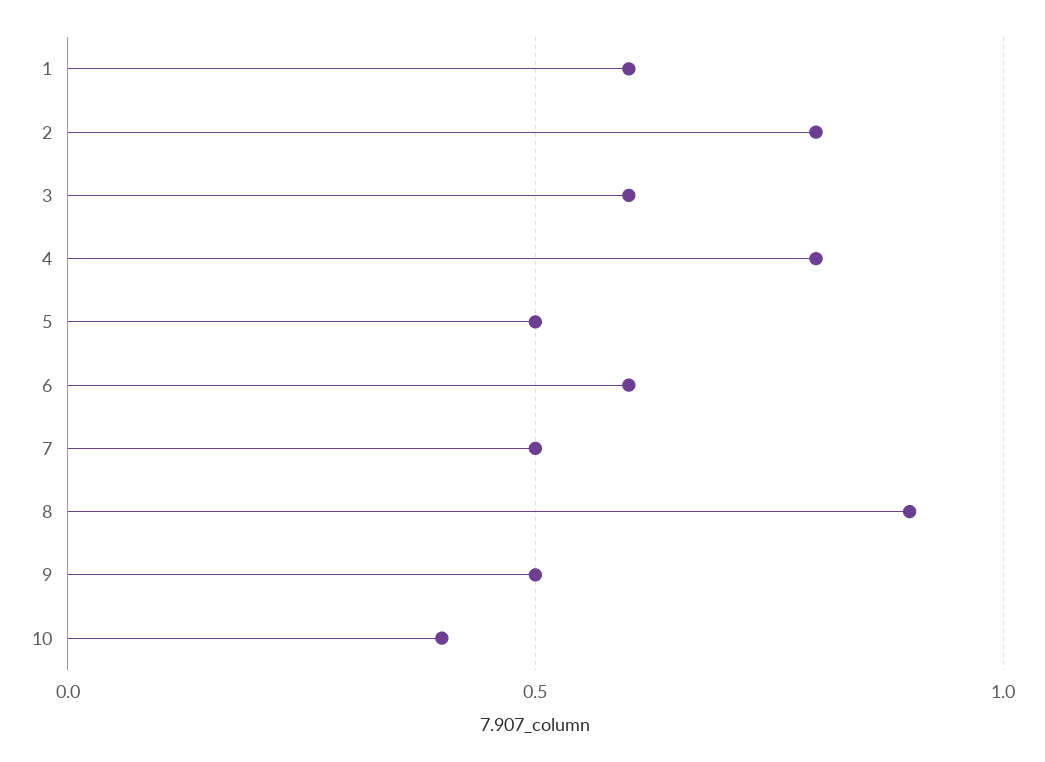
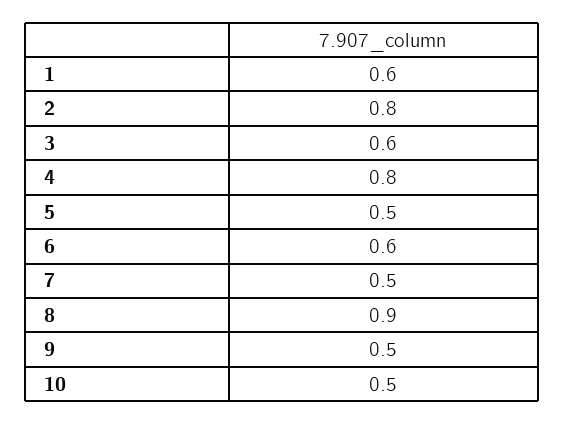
  {
    "1": 0.6,
    "2": 0.8,
    "3": 0.6,
    "4": 0.8,
    "5": 0.5,
    "6": 0.6,
    "7": 0.5,
    "8": 0.9,
    "9": 0.5,
-   "10": 0.4
+   "10": 0.5
  }

